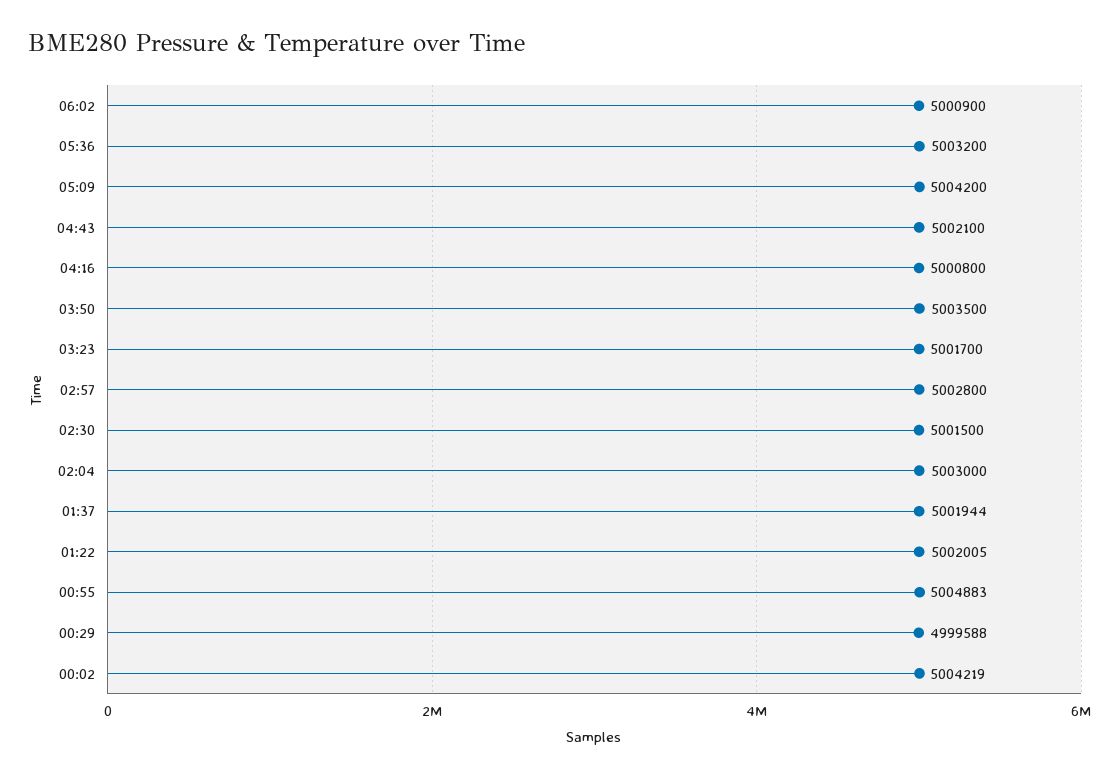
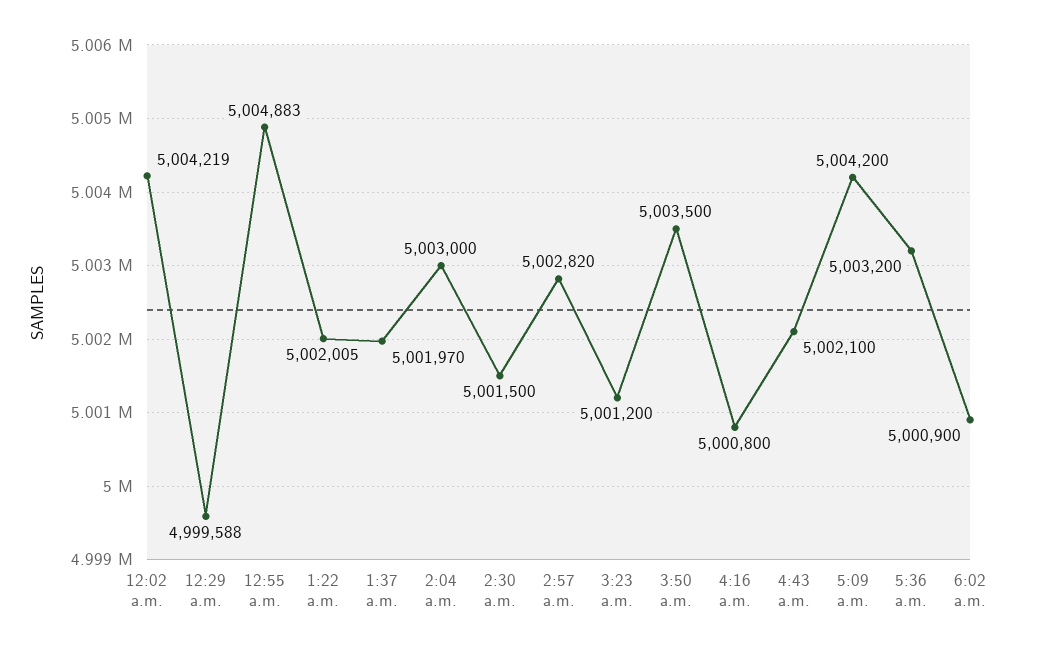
  {
    "06:02": 5000900,
    "05:36": 5003200,
    "05:09": 5004200,
    "04:43": 5002100,
    "04:16": 5000800,
    "03:50": 5003500,
-   "03:23": 5001700,
+   "03:23": 5001200,
-   "02:57": 5002800,
+   "02:57": 5002820,
    "02:30": 5001500,
    "02:04": 5003000,
-   "01:37": 5001944,
+   "01:37": 5001970,
    "01:22": 5002005,
    "00:55": 5004883,
    "00:29": 4999588,
    "00:02": 5004219
  }

